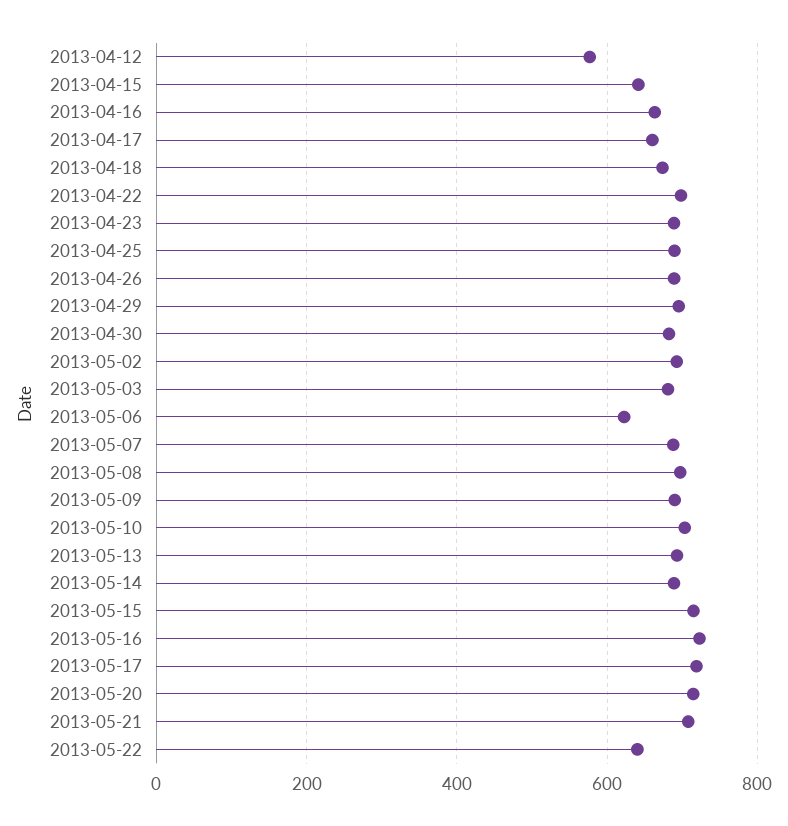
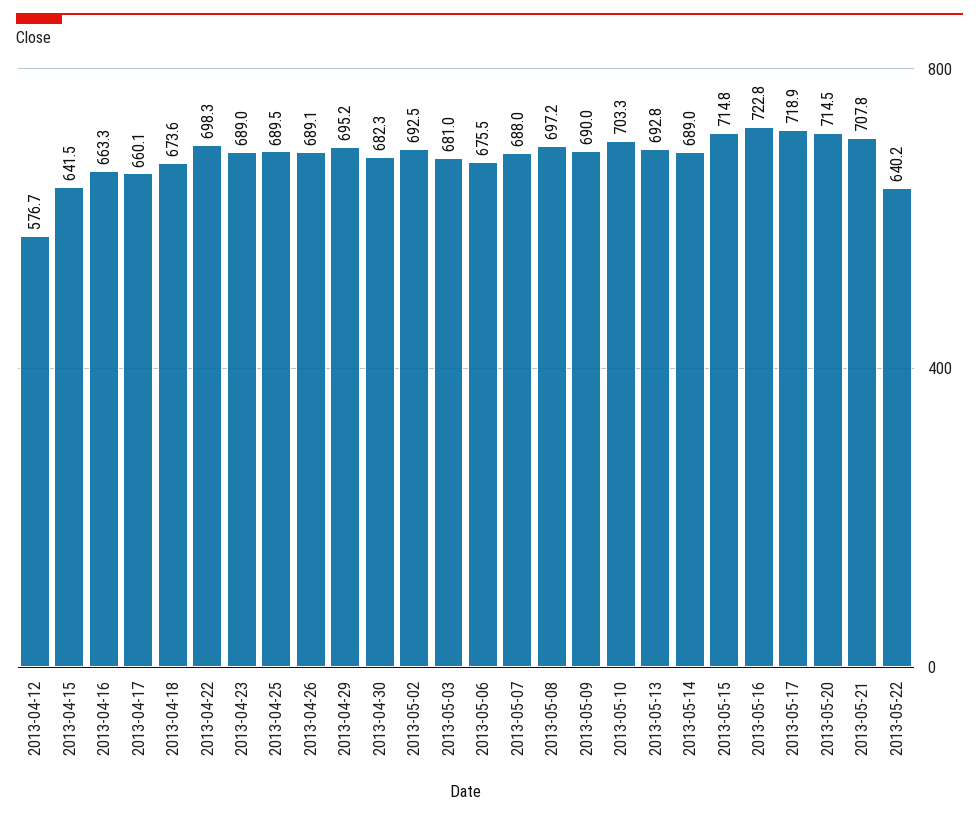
  {
    "2013-04-12": 576.7,
    "2013-04-15": 641.5,
    "2013-04-16": 663.3,
    "2013-04-17": 660.1,
    "2013-04-18": 673.6,
    "2013-04-22": 698.3,
    "2013-04-23": 689,
    "2013-04-25": 689.5,
    "2013-04-26": 689.1,
    "2013-04-29": 695.2,
    "2013-04-30": 682.3,
    "2013-05-02": 692.5,
    "2013-05-03": 681,
-   "2013-05-06": 620,
+   "2013-05-06": 675.5,
    "2013-05-07": 688,
    "2013-05-08": 697.2,
    "2013-05-09": 690,
    "2013-05-10": 703.3,
    "2013-05-13": 692.8,
    "2013-05-14": 689,
    "2013-05-15": 714.8,
    "2013-05-16": 722.8,
    "2013-05-17": 718.9,
    "2013-05-20": 714.5,
    "2013-05-21": 707.8,
    "2013-05-22": 640.2
  }

